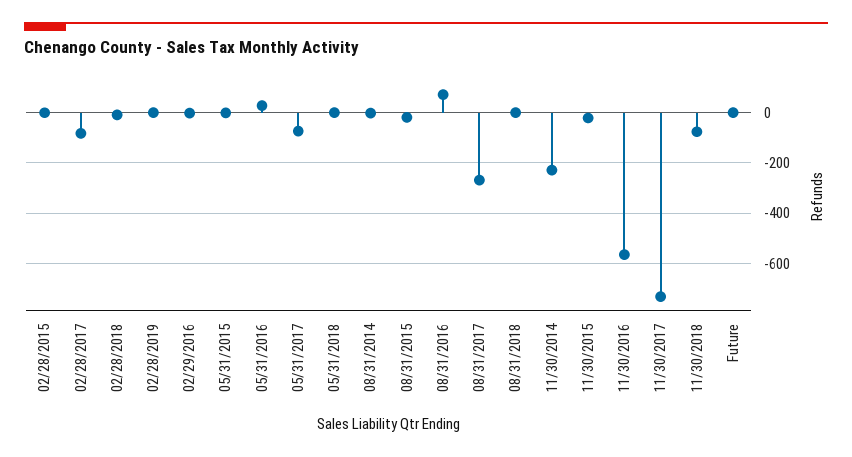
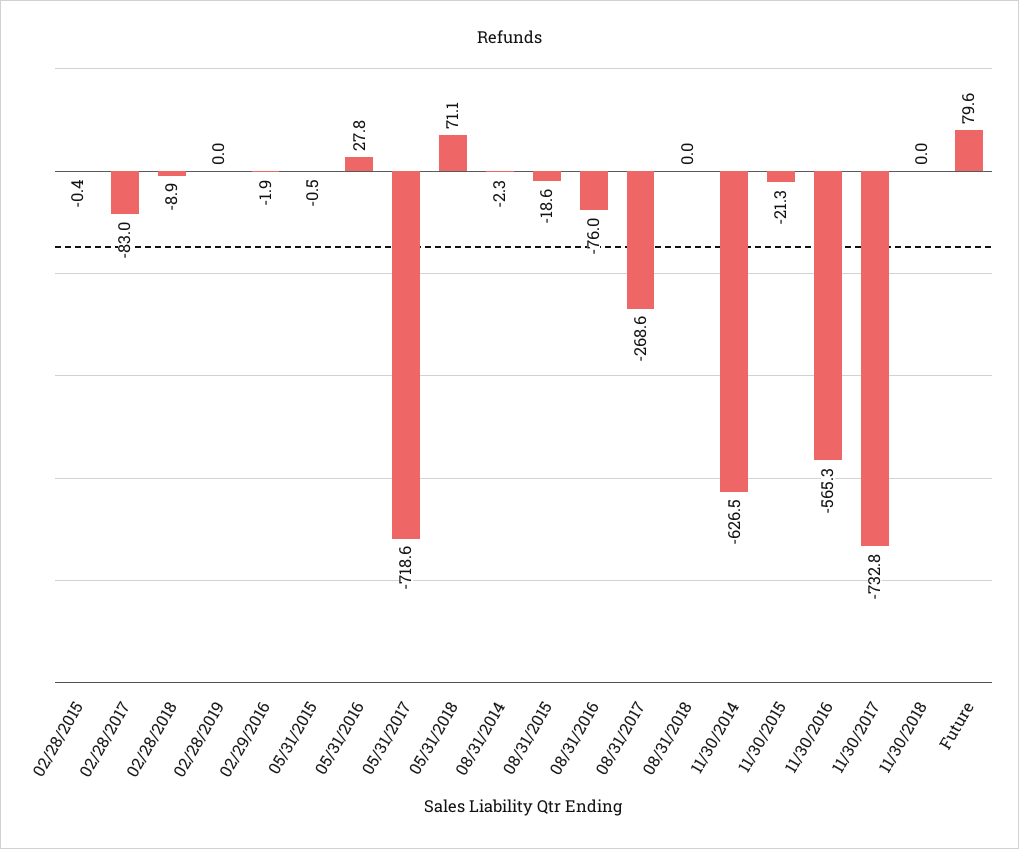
  {
    "02/28/2015": -0.4,
    "02/28/2017": -83,
    "02/28/2018": -8.9,
    "02/28/2019": 0,
    "02/29/2016": -1.9,
    "05/31/2015": -0.5,
    "05/31/2016": 27.8,
-   "05/31/2017": -75,
+   "05/31/2017": -718.6,
-   "05/31/2018": 0,
+   "05/31/2018": 71.1,
    "08/31/2014": -2.3,
    "08/31/2015": -18.6,
-   "08/31/2016": 75,
+   "08/31/2016": -76,
    "08/31/2017": -268.6,
    "08/31/2018": 0,
-   "11/30/2014": -225,
+   "11/30/2014": -626.5,
    "11/30/2015": -21.3,
    "11/30/2016": -565.3,
    "11/30/2017": -732.8,
-   "11/30/2018": -75,
+   "11/30/2018": 0,
-   "Future": 0
+   "Future": 79.6
  }

